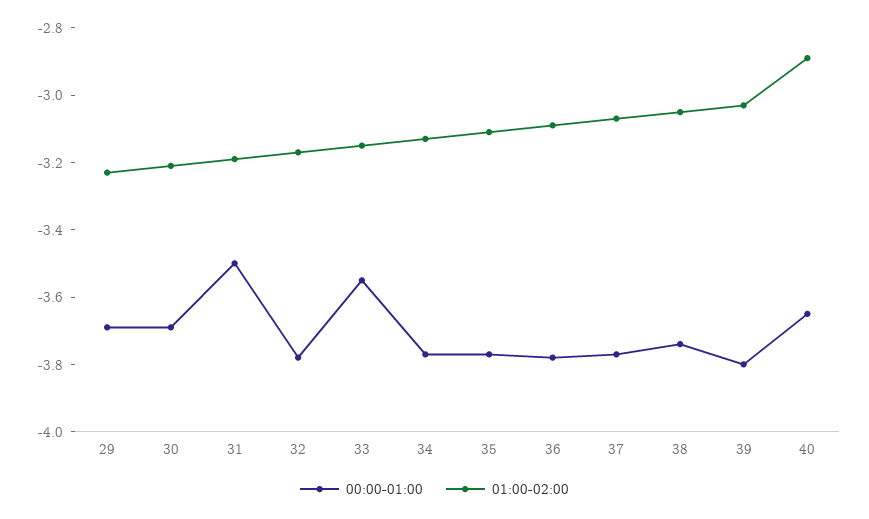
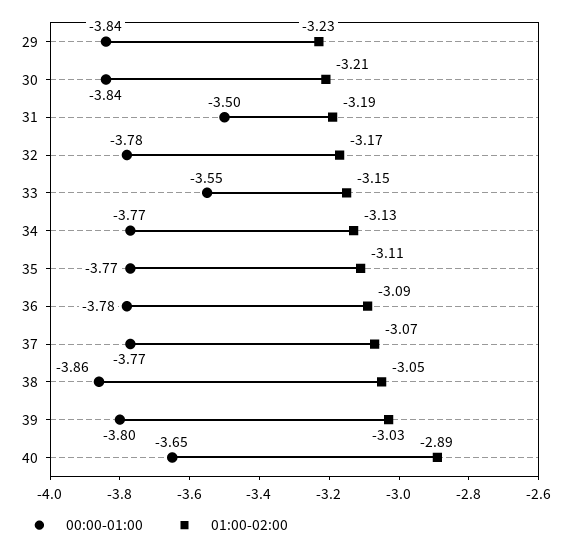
  {
    "00:00-01:00": {
-     "29": -3.7,
+     "29": -3.84,
-     "30": -3.7,
+     "30": -3.84,
      "31": -3.5,
      "32": -3.78,
      "33": -3.55,
      "34": -3.77,
      "35": -3.77,
      "36": -3.78,
      "37": -3.77,
-     "38": -3.75,
+     "38": -3.86,
      "39": -3.8,
      "40": -3.65
    },
    "01:00-02:00": {
      "29": -3.23,
      "30": -3.21,
      "31": -3.19,
      "32": -3.17,
      "33": -3.15,
      "34": -3.13,
      "35": -3.11,
      "36": -3.09,
      "37": -3.07,
      "38": -3.05,
      "39": -3.03,
      "40": -2.89
    }
  }

